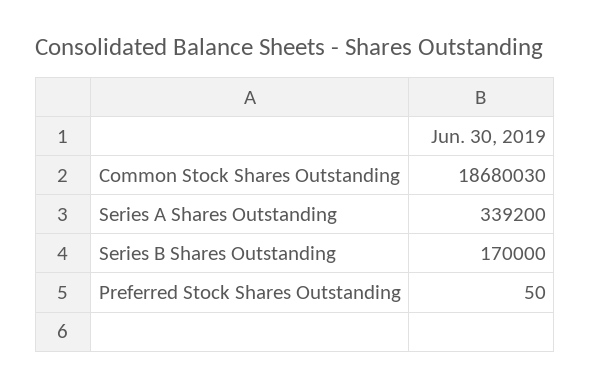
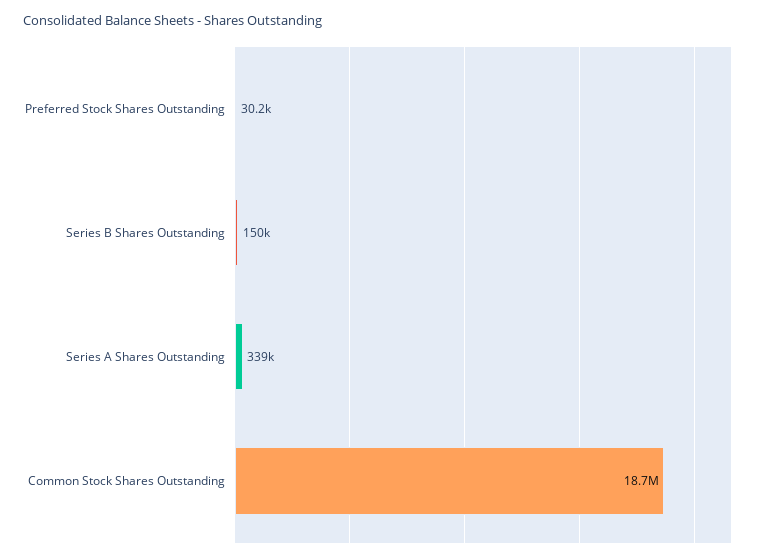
  {
    "Common Stock Shares Outstanding": 18680030,
    "Series A Shares Outstanding": 339200,
-   "Series B Shares Outstanding": 170000,
+   "Series B Shares Outstanding": 150000,
-   "Preferred Stock Shares Outstanding": 50
+   "Preferred Stock Shares Outstanding": 30200
  }

